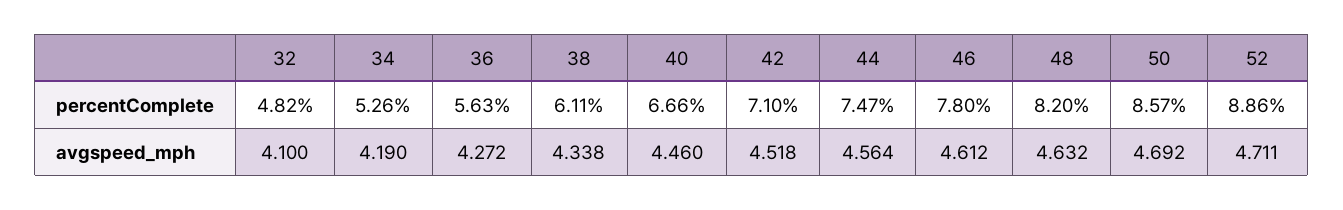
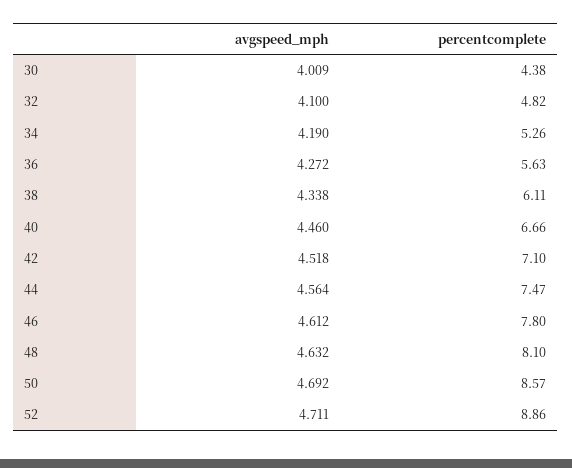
  {
    "32": {
      "percentComplete": 4.82,
      "avgspeed_mph": 4.1
    },
    "34": {
      "percentComplete": 5.26,
      "avgspeed_mph": 4.19
    },
    "36": {
      "percentComplete": 5.63,
      "avgspeed_mph": 4.272
    },
    "38": {
      "percentComplete": 6.11,
      "avgspeed_mph": 4.338
    },
    "40": {
      "percentComplete": 6.66,
      "avgspeed_mph": 4.46
    },
    "42": {
      "percentComplete": 7.1,
      "avgspeed_mph": 4.518
    },
    "44": {
      "percentComplete": 7.47,
      "avgspeed_mph": 4.564
    },
    "46": {
      "percentComplete": 7.8,
      "avgspeed_mph": 4.612
    },
    "48": {
-     "percentComplete": 8.2,
+     "percentComplete": 8.1,
      "avgspeed_mph": 4.632
    },
    "50": {
      "percentComplete": 8.57,
      "avgspeed_mph": 4.692
    },
    "52": {
      "percentComplete": 8.86,
      "avgspeed_mph": 4.711
-   }
+   },
+   "30": {
+     "avgspeed_mph": 4.009,
+     "percentComplete": 4.38
+   }
  }

